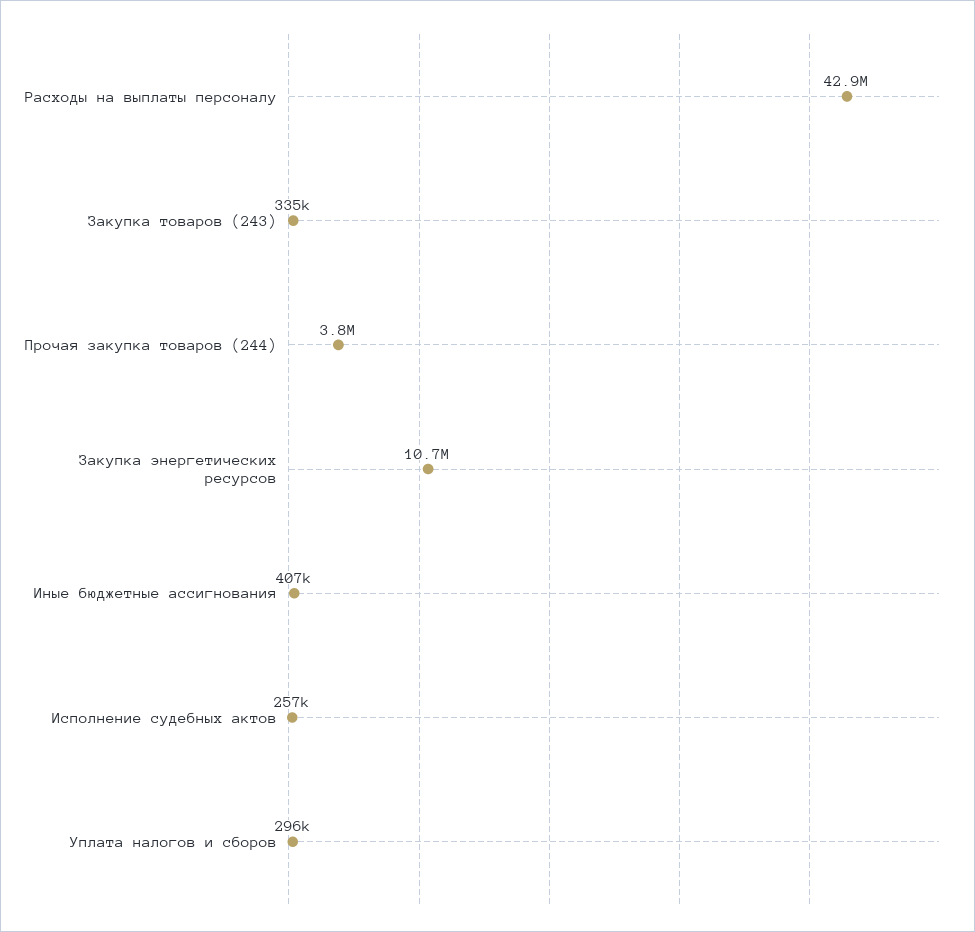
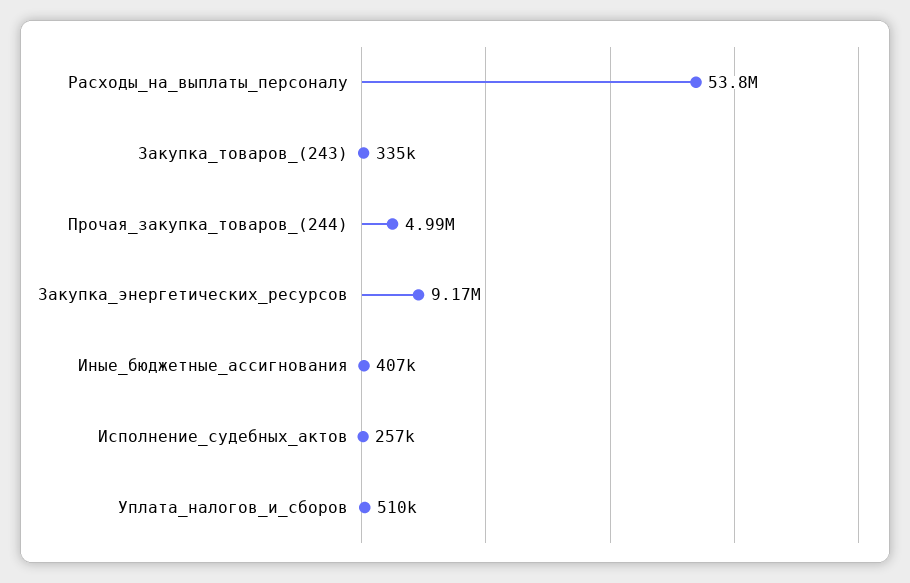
  {
-   "Расходы на выплаты персоналу": 42900000,
+   "Расходы на выплаты персоналу": 53800000,
    "Закупка товаров (243)": 335000,
-   "Прочая закупка товаров (244)": 3800000,
+   "Прочая закупка товаров (244)": 4990000,
-   "Закупка энергетических ресурсов": 10700000,
+   "Закупка энергетических ресурсов": 9170000,
    "Иные бюджетные ассигнования": 407000,
    "Исполнение судебных актов": 257000,
-   "Уплата налогов и сборов": 296000
+   "Уплата налогов и сборов": 510000
  }

